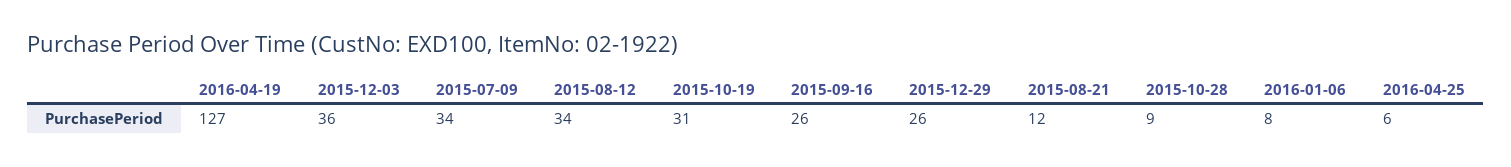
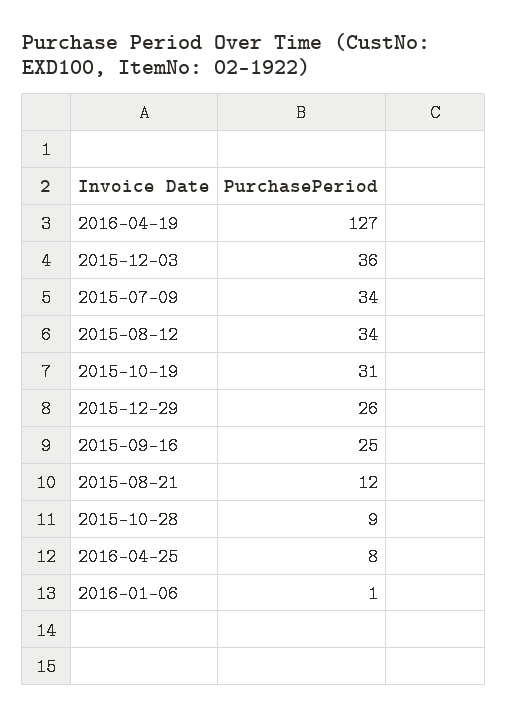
  {
    "2016-04-19": 127,
    "2015-12-03": 36,
    "2015-07-09": 34,
    "2015-08-12": 34,
    "2015-10-19": 31,
-   "2015-09-16": 26,
+   "2015-09-16": 25,
    "2015-12-29": 26,
    "2015-08-21": 12,
    "2015-10-28": 9,
-   "2016-01-06": 8,
+   "2016-01-06": 1,
-   "2016-04-25": 6
+   "2016-04-25": 8
  }

